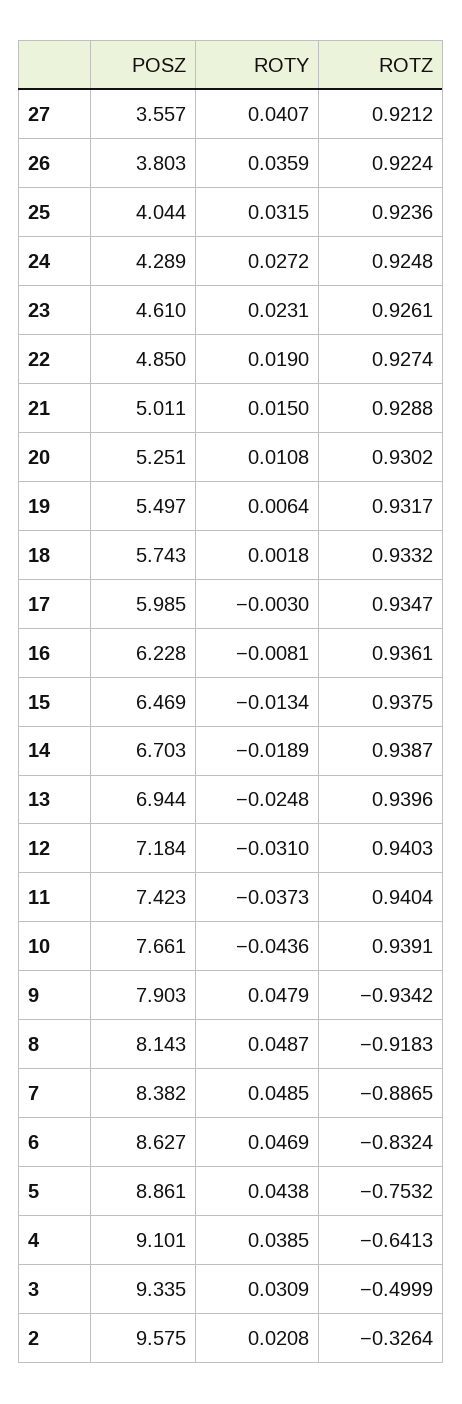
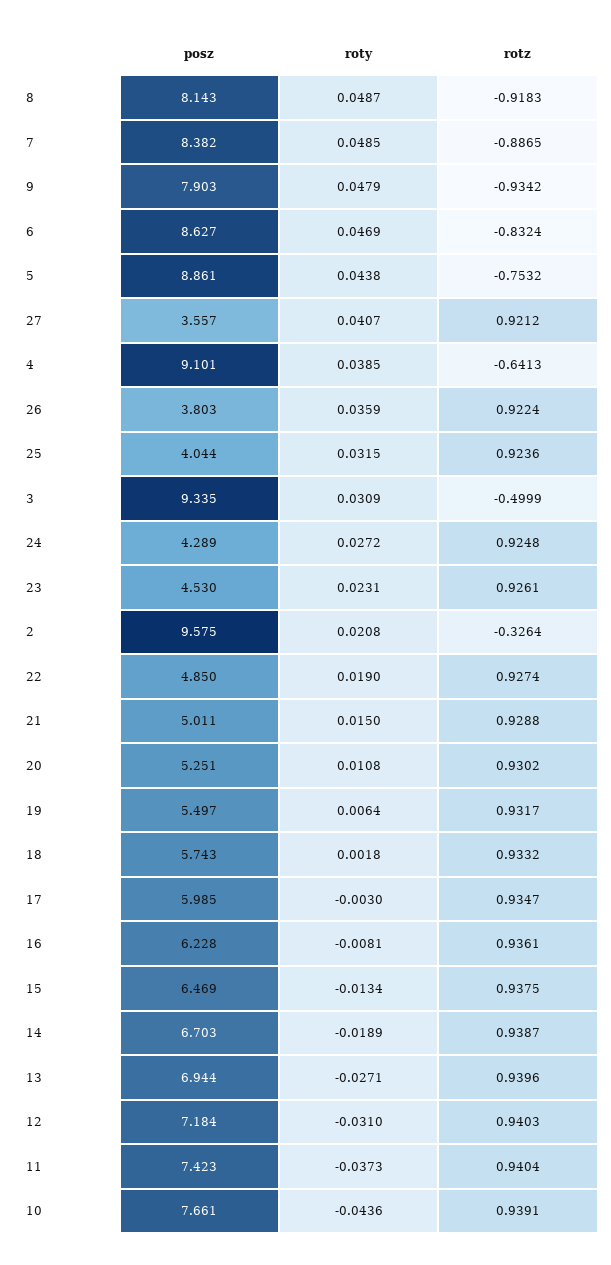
  {
    "POSZ": {
      "27": 3.557,
      "26": 3.803,
      "25": 4.044,
      "24": 4.289,
-     "23": 4.61,
+     "23": 4.53,
      "22": 4.85,
      "21": 5.011,
      "20": 5.251,
      "19": 5.497,
      "18": 5.743,
      "17": 5.985,
      "16": 6.228,
      "15": 6.469,
      "14": 6.703,
      "13": 6.944,
      "12": 7.184,
      "11": 7.423,
      "10": 7.661,
      "9": 7.903,
      "8": 8.143,
      "7": 8.382,
      "6": 8.627,
      "5": 8.861,
      "4": 9.101,
      "3": 9.335,
      "2": 9.575
    },
    "ROTY": {
      "27": 0.0407,
      "26": 0.0359,
      "25": 0.0315,
      "24": 0.0272,
      "23": 0.0231,
      "22": 0.019,
      "21": 0.015,
      "20": 0.0108,
      "19": 0.0064,
      "18": 0.0018,
      "17": -0.003,
      "16": -0.0081,
      "15": -0.0134,
      "14": -0.0189,
-     "13": -0.0248,
+     "13": -0.0271,
      "12": -0.031,
      "11": -0.0373,
      "10": -0.0436,
      "9": 0.0479,
      "8": 0.0487,
      "7": 0.0485,
      "6": 0.0469,
      "5": 0.0438,
      "4": 0.0385,
      "3": 0.0309,
      "2": 0.0208
    },
    "ROTZ": {
      "27": 0.9212,
      "26": 0.9224,
      "25": 0.9236,
      "24": 0.9248,
      "23": 0.9261,
      "22": 0.9274,
      "21": 0.9288,
      "20": 0.9302,
      "19": 0.9317,
      "18": 0.9332,
      "17": 0.9347,
      "16": 0.9361,
      "15": 0.9375,
      "14": 0.9387,
      "13": 0.9396,
      "12": 0.9403,
      "11": 0.9404,
      "10": 0.9391,
      "9": -0.9342,
      "8": -0.9183,
      "7": -0.8865,
      "6": -0.8324,
      "5": -0.7532,
      "4": -0.6413,
      "3": -0.4999,
      "2": -0.3264
    }
  }

